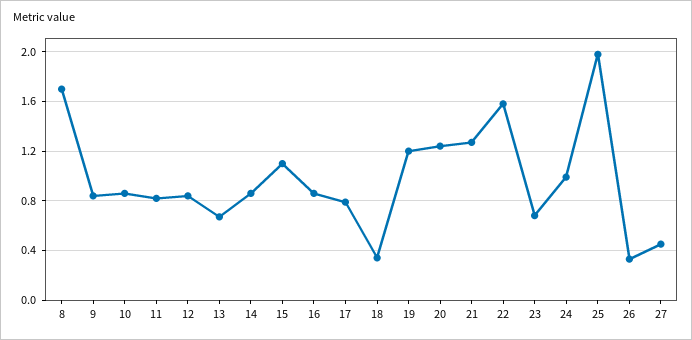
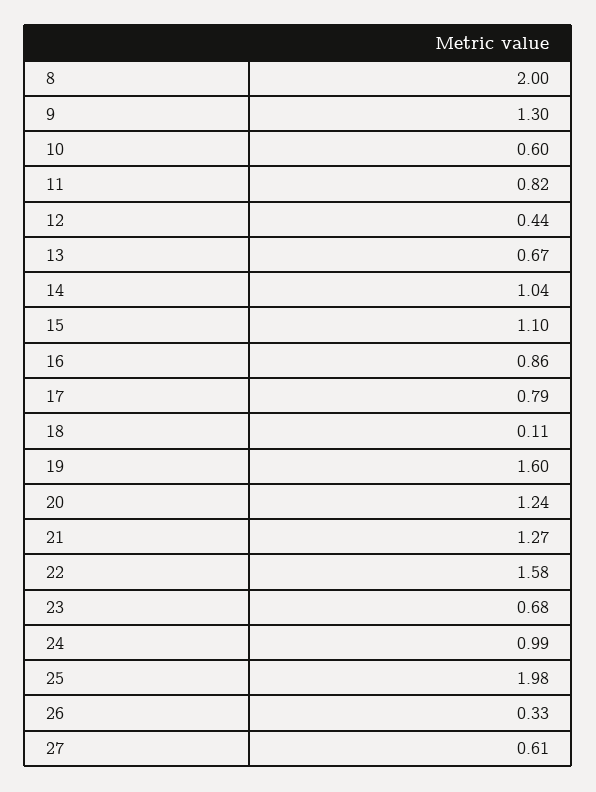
  {
-   "8": 1.7,
+   "8": 2,
-   "9": 0.85,
+   "9": 1.3,
-   "10": 0.85,
+   "10": 0.6,
    "11": 0.82,
-   "12": 0.85,
+   "12": 0.44,
    "13": 0.67,
-   "14": 0.85,
+   "14": 1.04,
    "15": 1.1,
    "16": 0.86,
    "17": 0.79,
-   "18": 0.35,
+   "18": 0.11,
-   "19": 1.2,
+   "19": 1.6,
    "20": 1.24,
    "21": 1.27,
    "22": 1.58,
    "23": 0.68,
    "24": 0.99,
    "25": 1.98,
    "26": 0.33,
-   "27": 0.45
+   "27": 0.61
  }

